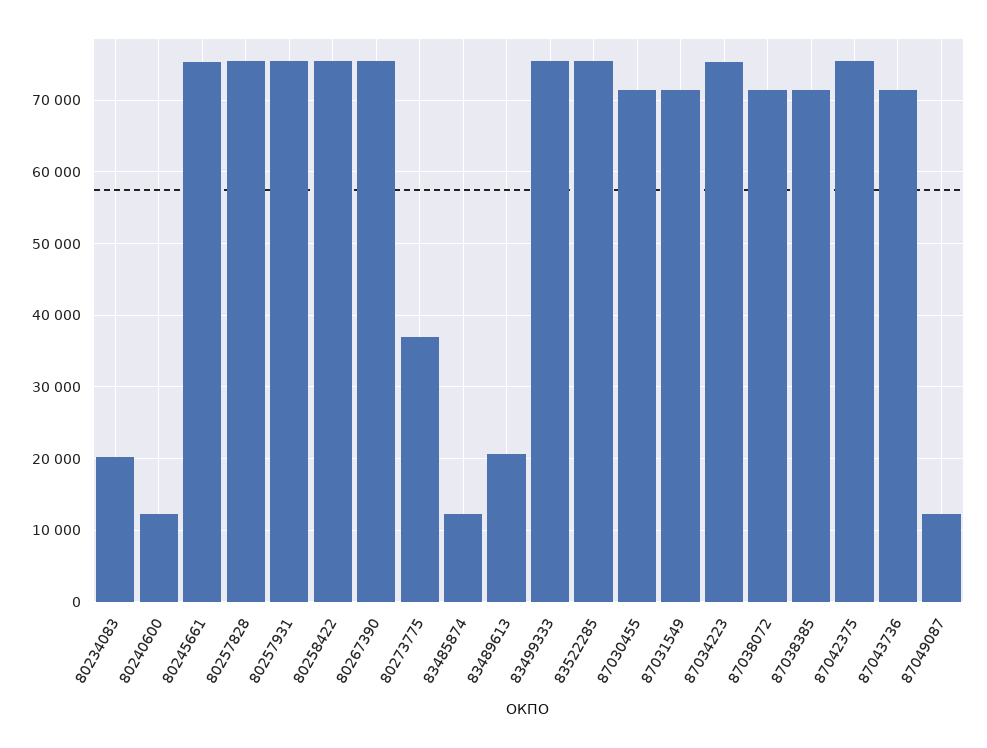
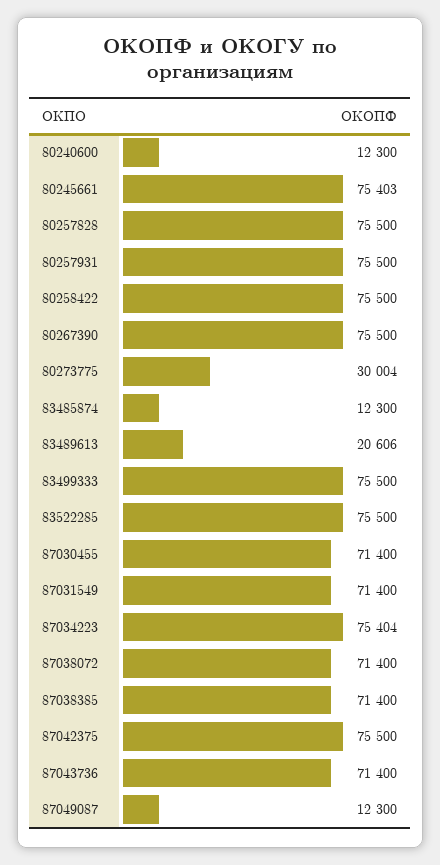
  {
-   "80234083": 20000,
    "80240600": 12300,
    "80245661": 75403,
    "80257828": 75500,
    "80257931": 75500,
    "80258422": 75500,
    "80267390": 75500,
-   "80273775": 37000,
+   "80273775": 30004,
    "83485874": 12300,
    "83489613": 20606,
    "83499333": 75500,
    "83522285": 75500,
    "87030455": 71400,
    "87031549": 71400,
    "87034223": 75404,
    "87038072": 71400,
    "87038385": 71400,
    "87042375": 75500,
    "87043736": 71400,
    "87049087": 12300
  }

